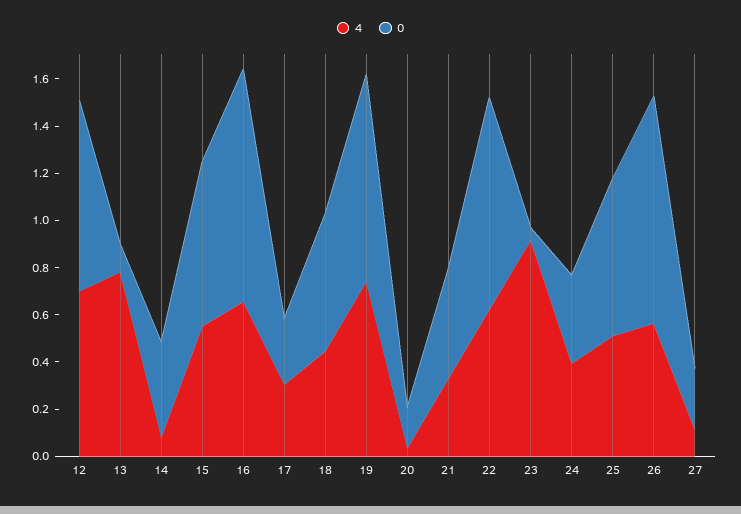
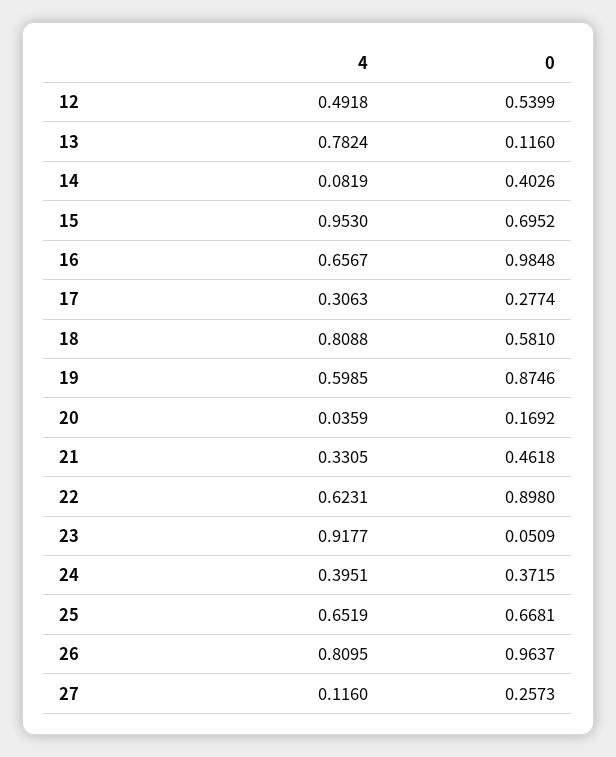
  {
    "4": {
-     "12": 0.7,
+     "12": 0.4918,
      "13": 0.7824,
      "14": 0.0819,
-     "15": 0.55,
+     "15": 0.953,
      "16": 0.6567,
      "17": 0.3063,
-     "18": 0.45,
+     "18": 0.8088,
-     "19": 0.75,
+     "19": 0.5985,
      "20": 0.0359,
      "21": 0.3305,
      "22": 0.6231,
      "23": 0.9177,
      "24": 0.3951,
-     "25": 0.5,
+     "25": 0.6519,
-     "26": 0.55,
+     "26": 0.8095,
      "27": 0.116
    },
    "0": {
-     "12": 0.8,
+     "12": 0.5399,
      "13": 0.116,
      "14": 0.4026,
      "15": 0.6952,
      "16": 0.9848,
      "17": 0.2774,
      "18": 0.581,
      "19": 0.8746,
      "20": 0.1692,
      "21": 0.4618,
      "22": 0.898,
      "23": 0.0509,
      "24": 0.3715,
      "25": 0.6681,
      "26": 0.9637,
      "27": 0.2573
    }
  }

